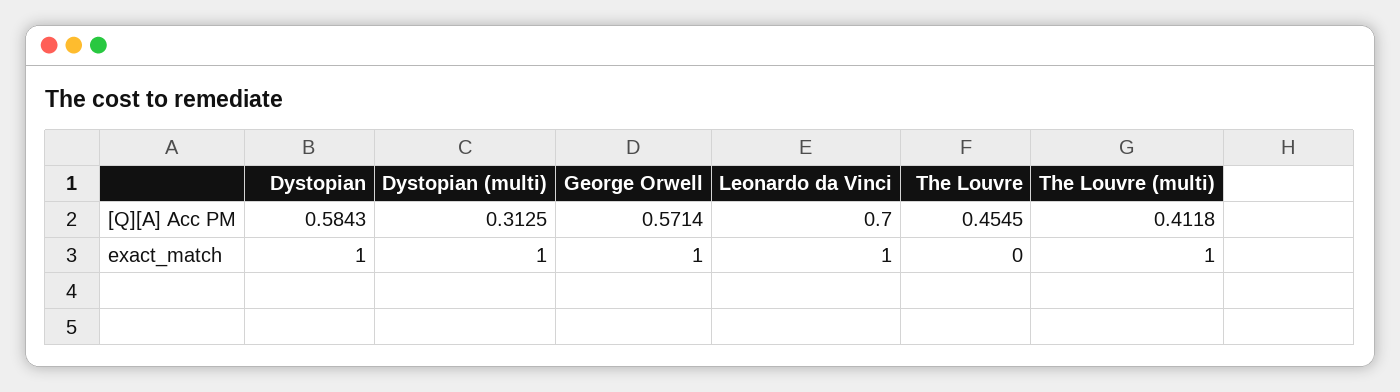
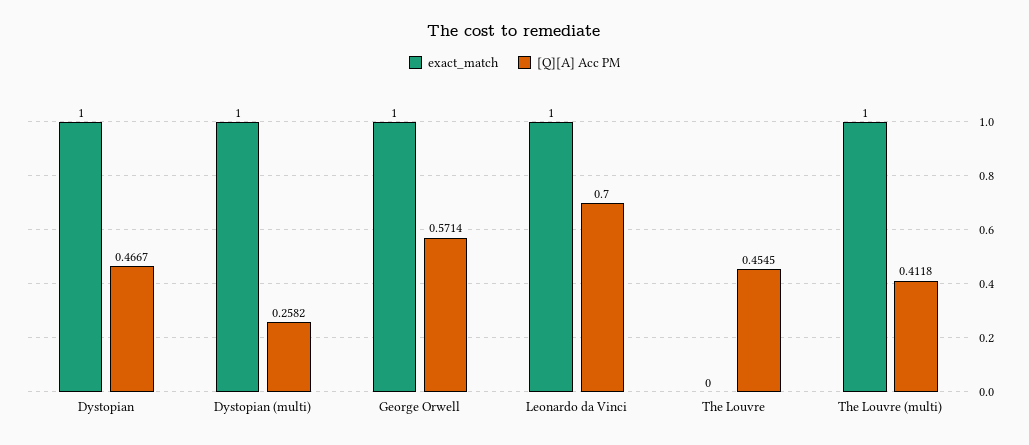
  {
    "[Q][A] Acc PM": {
-     "Dystopian": 0.5843,
+     "Dystopian": 0.4667,
-     "Dystopian (multi)": 0.3125,
+     "Dystopian (multi)": 0.2582,
      "George Orwell": 0.5714,
      "Leonardo da Vinci": 0.7,
      "The Louvre": 0.4545,
      "The Louvre (multi)": 0.4118
    },
    "exact_match": {
      "Dystopian": 1,
      "Dystopian (multi)": 1,
      "George Orwell": 1,
      "Leonardo da Vinci": 1,
      "The Louvre": 0,
      "The Louvre (multi)": 1
    }
  }

